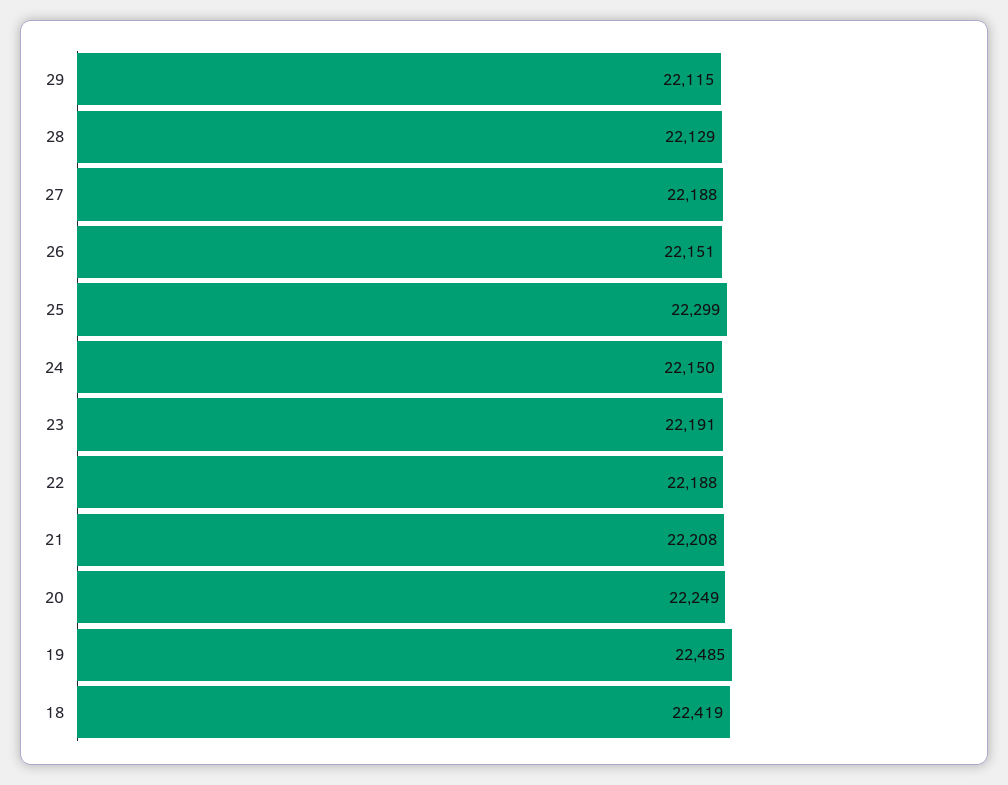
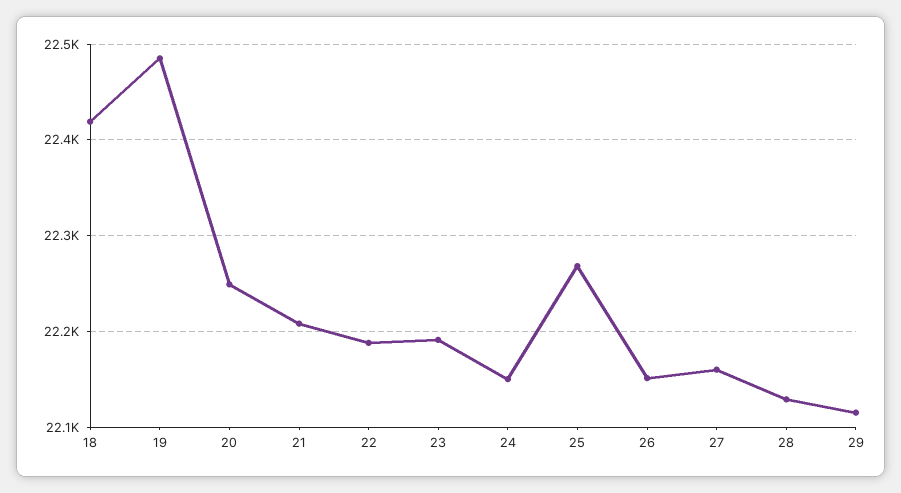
  {
    "29": 22115,
    "28": 22129,
-   "27": 22188,
+   "27": 22160,
    "26": 22151,
-   "25": 22299,
+   "25": 22270,
    "24": 22150,
    "23": 22191,
    "22": 22188,
    "21": 22208,
    "20": 22249,
    "19": 22485,
    "18": 22419
  }

